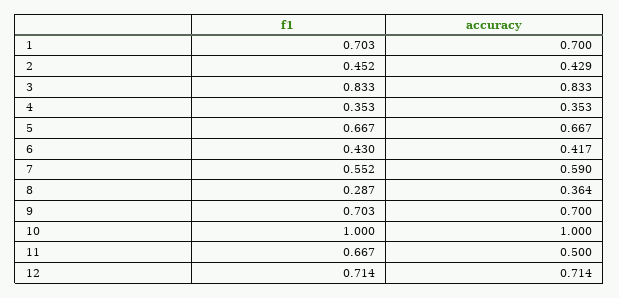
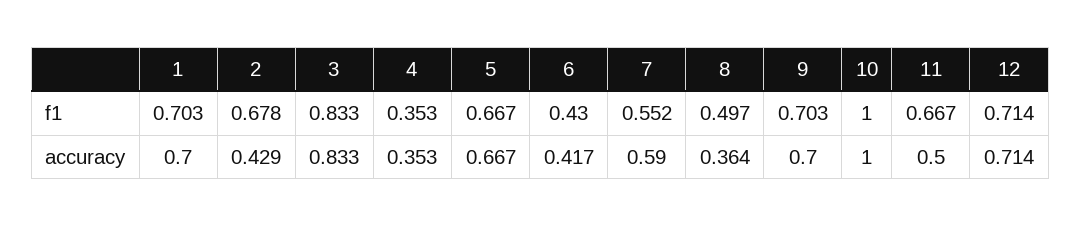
  {
    "f1": {
      "1": 0.703,
-     "2": 0.452,
+     "2": 0.678,
      "3": 0.833,
      "4": 0.353,
      "5": 0.667,
      "6": 0.43,
      "7": 0.552,
-     "8": 0.287,
+     "8": 0.497,
      "9": 0.703,
      "10": 1,
      "11": 0.667,
      "12": 0.714
    },
    "accuracy": {
      "1": 0.7,
      "2": 0.429,
      "3": 0.833,
      "4": 0.353,
      "5": 0.667,
      "6": 0.417,
      "7": 0.59,
      "8": 0.364,
      "9": 0.7,
      "10": 1,
      "11": 0.5,
      "12": 0.714
    }
  }

